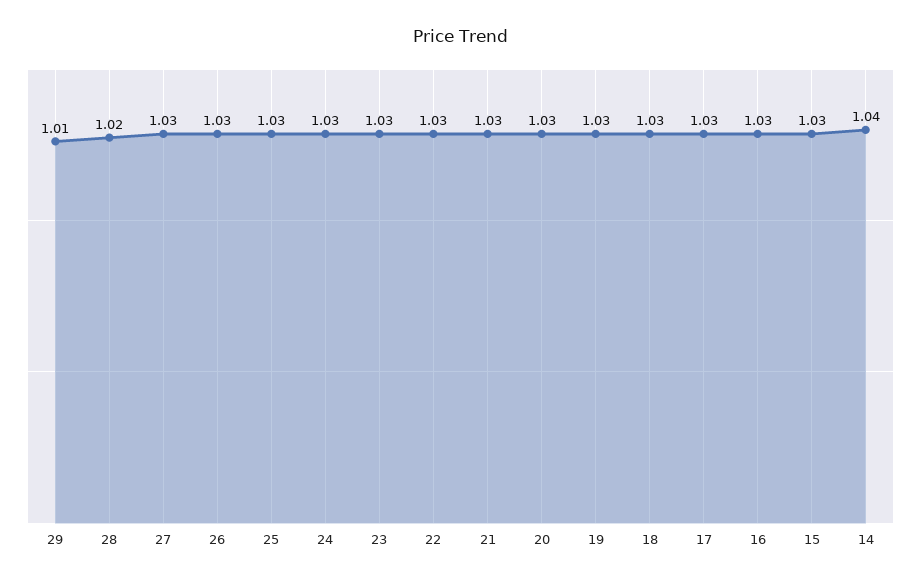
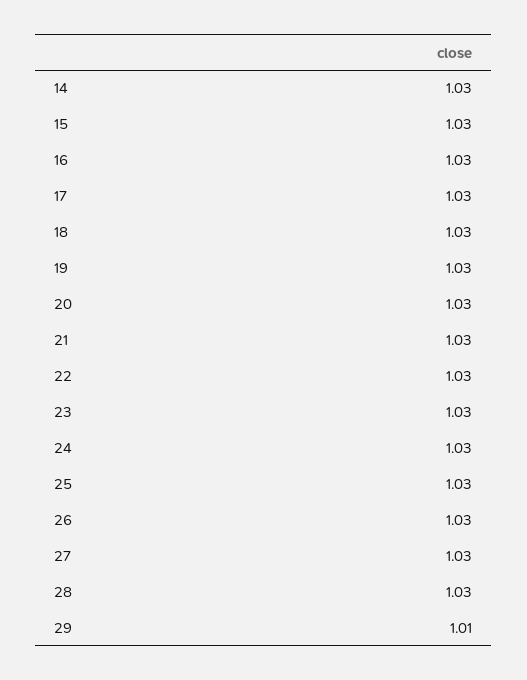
  {
    "29": 1.01,
-   "28": 1.02,
+   "28": 1.03,
    "27": 1.03,
    "26": 1.03,
    "25": 1.03,
    "24": 1.03,
    "23": 1.03,
    "22": 1.03,
    "21": 1.03,
    "20": 1.03,
    "19": 1.03,
    "18": 1.03,
    "17": 1.03,
    "16": 1.03,
    "15": 1.03,
-   "14": 1.04
+   "14": 1.03
  }

